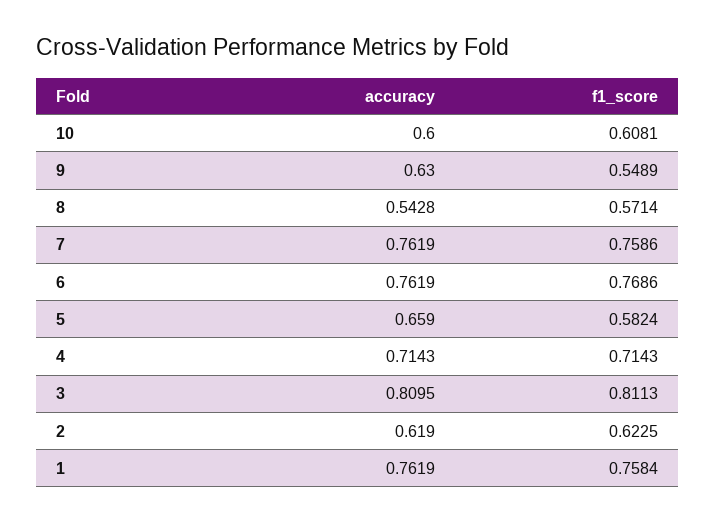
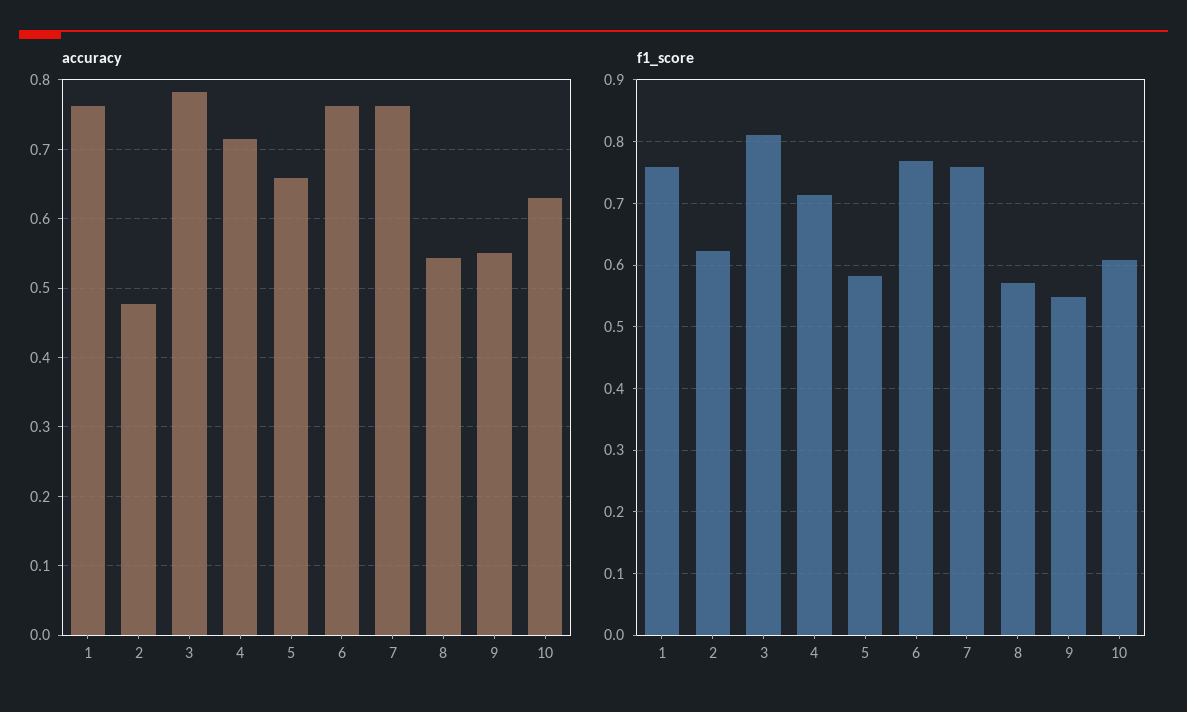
  {
    "accuracy": {
-     "10": 0.6,
+     "10": 0.63,
-     "9": 0.63,
+     "9": 0.55,
      "8": 0.5428,
      "7": 0.7619,
      "6": 0.7619,
      "5": 0.659,
      "4": 0.7143,
-     "3": 0.8095,
+     "3": 0.78,
-     "2": 0.619,
+     "2": 0.48,
      "1": 0.7619
    },
    "f1_score": {
      "10": 0.6081,
      "9": 0.5489,
      "8": 0.5714,
      "7": 0.7586,
      "6": 0.7686,
      "5": 0.5824,
      "4": 0.7143,
      "3": 0.8113,
      "2": 0.6225,
      "1": 0.7584
    }
  }

